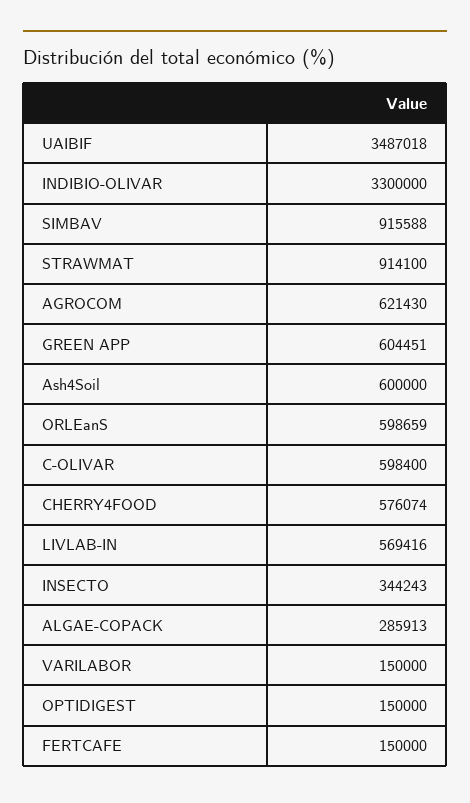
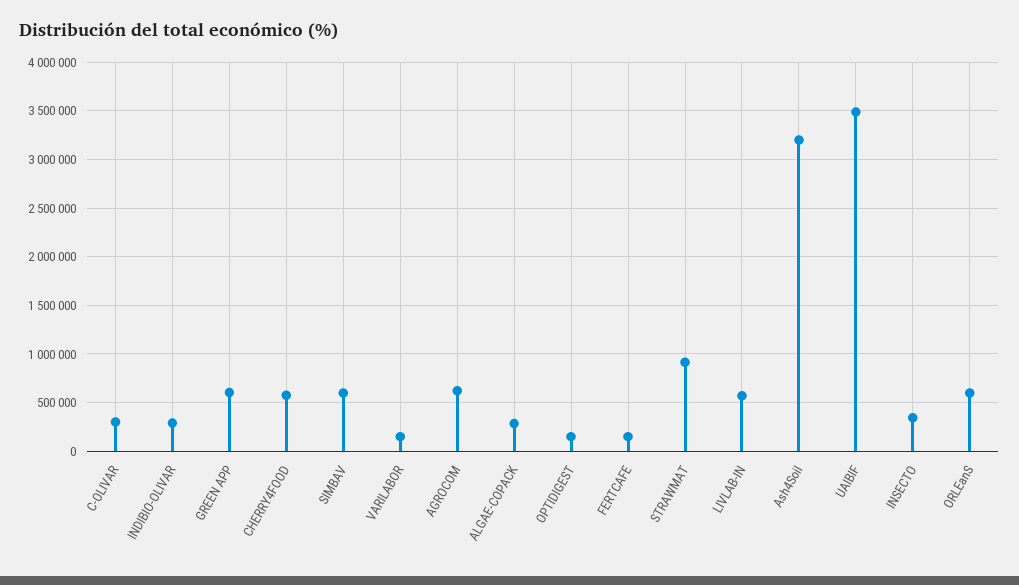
  {
    "UAIBIF": 3487018,
-   "INDIBIO-OLIVAR": 3300000,
+   "INDIBIO-OLIVAR": 300000,
-   "SIMBAV": 915588,
+   "SIMBAV": 600000,
    "STRAWMAT": 914100,
    "AGROCOM": 621430,
    "GREEN APP": 604451,
-   "Ash4Soil": 600000,
+   "Ash4Soil": 3200000,
    "ORLEanS": 598659,
-   "C-OLIVAR": 598400,
+   "C-OLIVAR": 300000,
    "CHERRY4FOOD": 576074,
    "LIVLAB-IN": 569416,
    "INSECTO": 344243,
    "ALGAE-COPACK": 285913,
    "VARILABOR": 150000,
    "OPTIDIGEST": 150000,
    "FERTCAFE": 150000
  }

